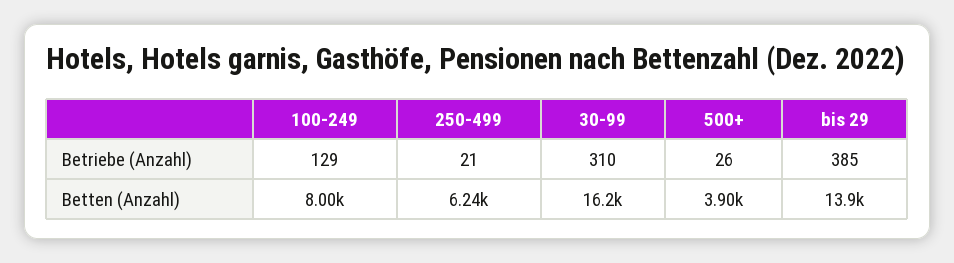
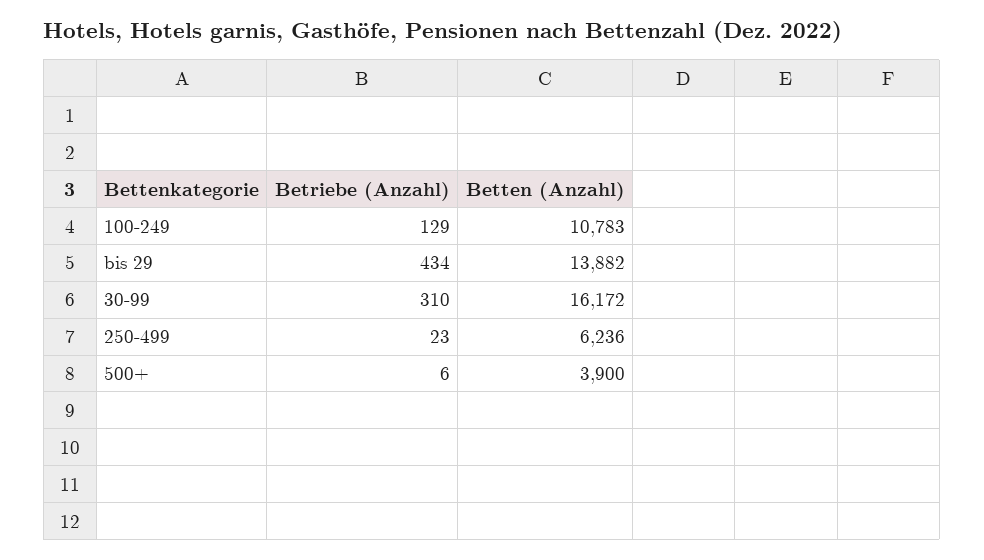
  {
    "100-249": {
      "Betriebe (Anzahl)": 129,
-     "Betten (Anzahl)": 8000
+     "Betten (Anzahl)": 10783
    },
    "250-499": {
-     "Betriebe (Anzahl)": 21,
+     "Betriebe (Anzahl)": 23,
      "Betten (Anzahl)": 6236
    },
    "30-99": {
      "Betriebe (Anzahl)": 310,
      "Betten (Anzahl)": 16172
    },
    "500+": {
-     "Betriebe (Anzahl)": 26,
+     "Betriebe (Anzahl)": 6,
      "Betten (Anzahl)": 3900
    },
    "bis 29": {
-     "Betriebe (Anzahl)": 385,
+     "Betriebe (Anzahl)": 434,
      "Betten (Anzahl)": 13882
    }
  }

